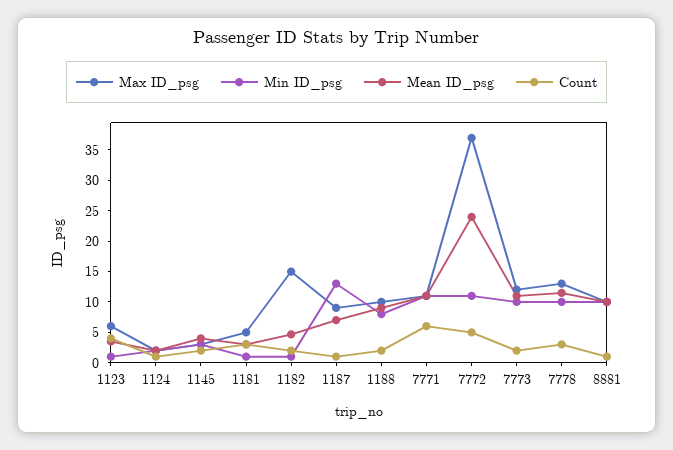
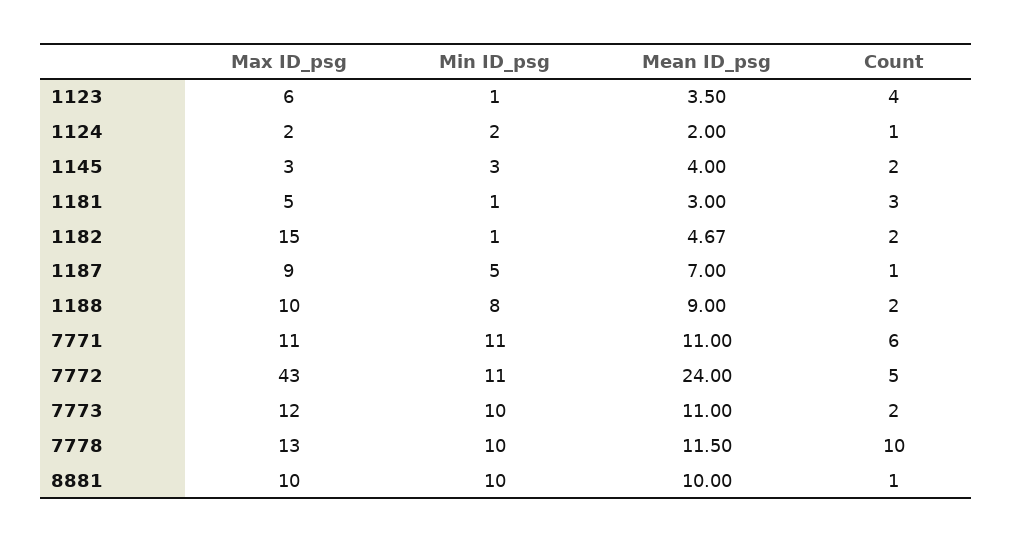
  {
    "Max ID_psg": {
      "1123": 6,
      "1124": 2,
      "1145": 3,
      "1181": 5,
      "1182": 15,
      "1187": 9,
      "1188": 10,
      "7771": 11,
-     "7772": 37.5,
+     "7772": 43,
      "7773": 12,
      "7778": 13,
      "8881": 10
    },
    "Min ID_psg": {
      "1123": 1,
      "1124": 2,
      "1145": 3,
      "1181": 1,
      "1182": 1,
-     "1187": 12.5,
+     "1187": 5,
      "1188": 8,
      "7771": 11,
      "7772": 11,
      "7773": 10,
      "7778": 10,
      "8881": 10
    },
    "Mean ID_psg": {
      "1123": 3.5,
      "1124": 2,
      "1145": 4,
      "1181": 3,
      "1182": 4.67,
      "1187": 7,
      "1188": 9,
      "7771": 11,
      "7772": 24,
      "7773": 11,
      "7778": 11.5,
      "8881": 10
    },
    "Count": {
      "1123": 4,
      "1124": 1,
      "1145": 2,
      "1181": 3,
      "1182": 2,
      "1187": 1,
      "1188": 2,
      "7771": 6,
      "7772": 5,
      "7773": 2,
-     "7778": 2.5,
+     "7778": 10,
      "8881": 1
    }
  }

